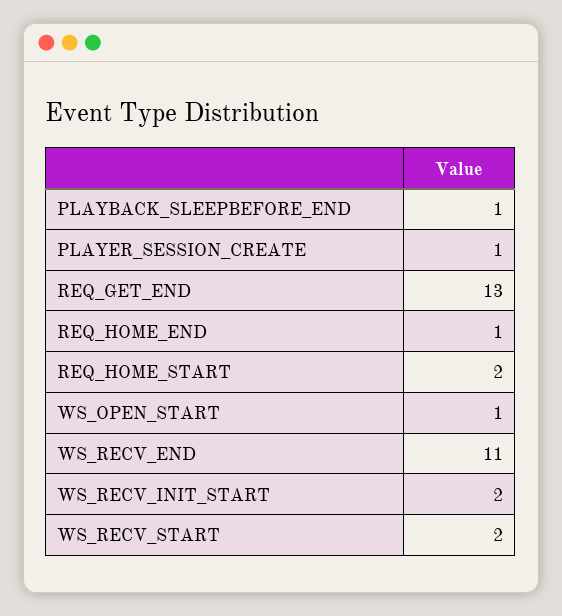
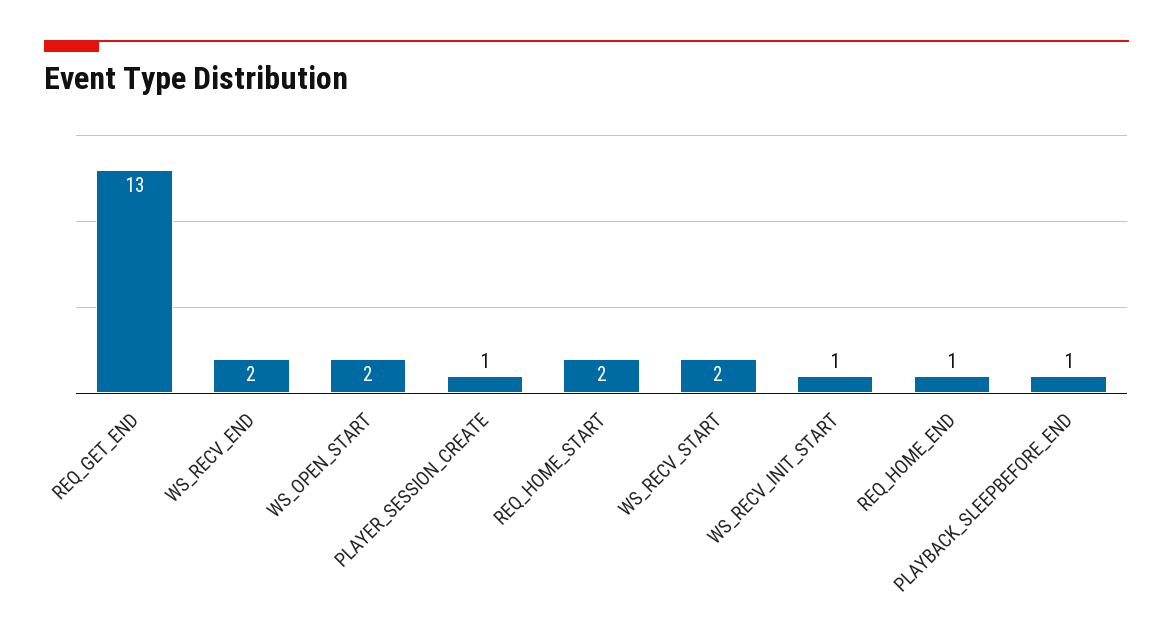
  {
    "PLAYBACK_SLEEPBEFORE_END": 1,
    "PLAYER_SESSION_CREATE": 1,
    "REQ_GET_END": 13,
    "REQ_HOME_END": 1,
    "REQ_HOME_START": 2,
-   "WS_OPEN_START": 1,
+   "WS_OPEN_START": 2,
-   "WS_RECV_END": 11,
+   "WS_RECV_END": 2,
-   "WS_RECV_INIT_START": 2,
+   "WS_RECV_INIT_START": 1,
    "WS_RECV_START": 2
  }

